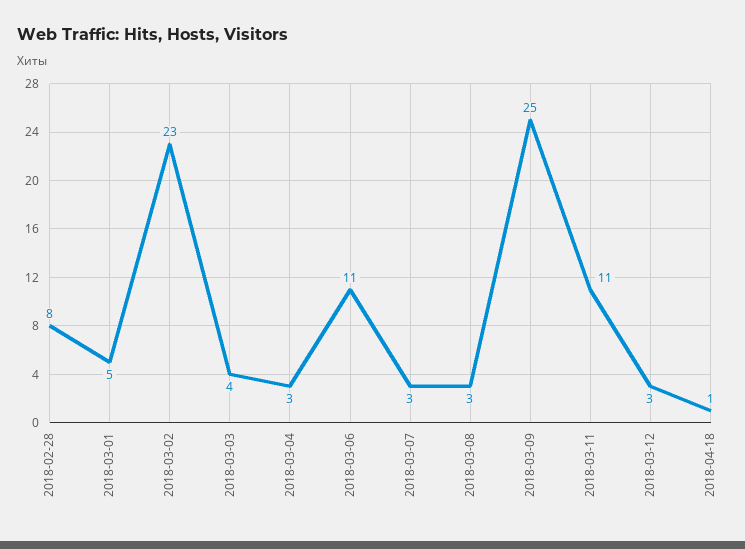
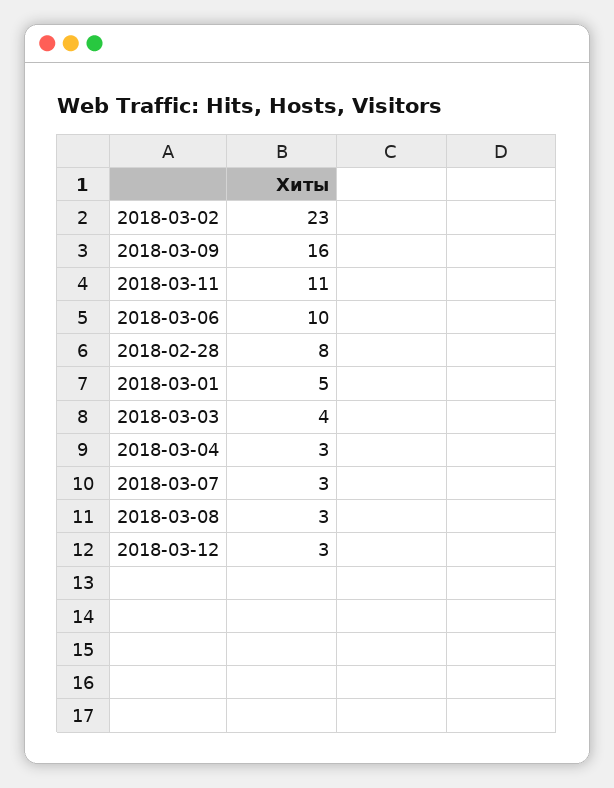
  {
    "2018-02-28": 8,
    "2018-03-01": 5,
    "2018-03-02": 23,
    "2018-03-03": 4,
    "2018-03-04": 3,
-   "2018-03-06": 11,
+   "2018-03-06": 10,
    "2018-03-07": 3,
    "2018-03-08": 3,
-   "2018-03-09": 25,
+   "2018-03-09": 16,
    "2018-03-11": 11,
-   "2018-03-12": 3,
+   "2018-03-12": 3
-   "2018-04-18": 1
  }

